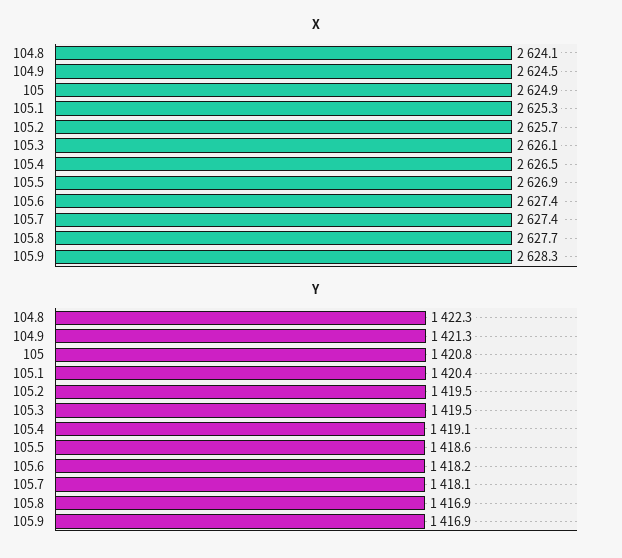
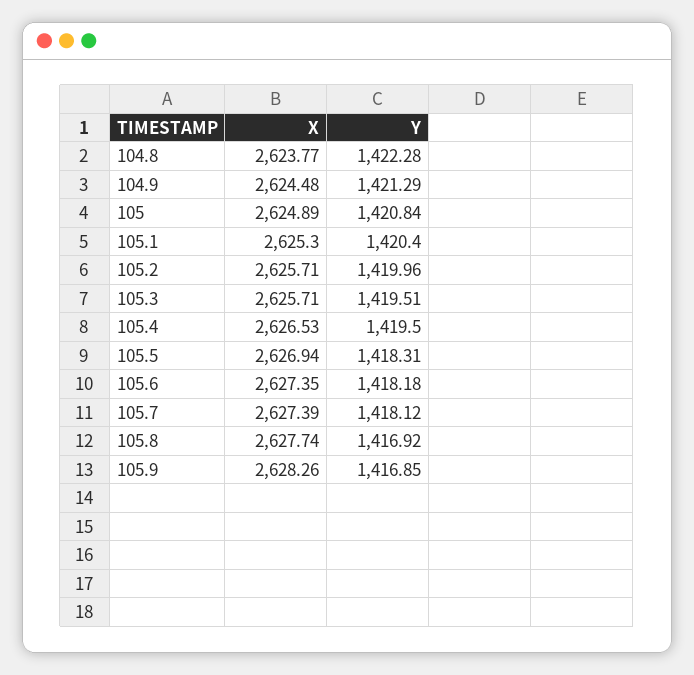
  {
    "X": {
-     "104.8": 2624.1,
+     "104.8": 2623.77,
      "104.9": 2624.48,
      "105": 2624.89,
      "105.1": 2625.3,
      "105.2": 2625.71,
-     "105.3": 2626.1,
+     "105.3": 2625.71,
      "105.4": 2626.53,
      "105.5": 2626.94,
      "105.6": 2627.35,
      "105.7": 2627.39,
      "105.8": 2627.74,
      "105.9": 2628.26
    },
    "Y": {
      "104.8": 1422.28,
      "104.9": 1421.29,
      "105": 1420.84,
      "105.1": 1420.4,
-     "105.2": 1419.5,
+     "105.2": 1419.96,
      "105.3": 1419.51,
-     "105.4": 1419.1,
+     "105.4": 1419.5,
-     "105.5": 1418.6,
+     "105.5": 1418.31,
      "105.6": 1418.18,
      "105.7": 1418.12,
      "105.8": 1416.92,
      "105.9": 1416.85
    }
  }

